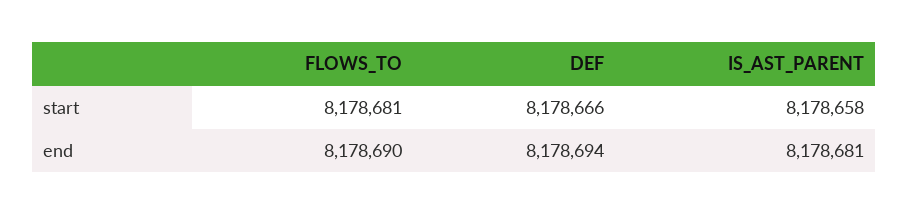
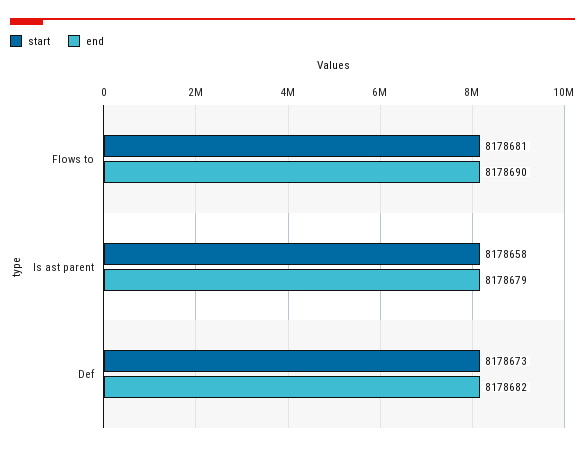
  {
    "start": {
      "FLOWS_TO": 8178681,
-     "DEF": 8178666,
+     "DEF": 8178673,
      "IS_AST_PARENT": 8178658
    },
    "end": {
      "FLOWS_TO": 8178690,
-     "DEF": 8178694,
+     "DEF": 8178682,
-     "IS_AST_PARENT": 8178681
+     "IS_AST_PARENT": 8178679
    }
  }

